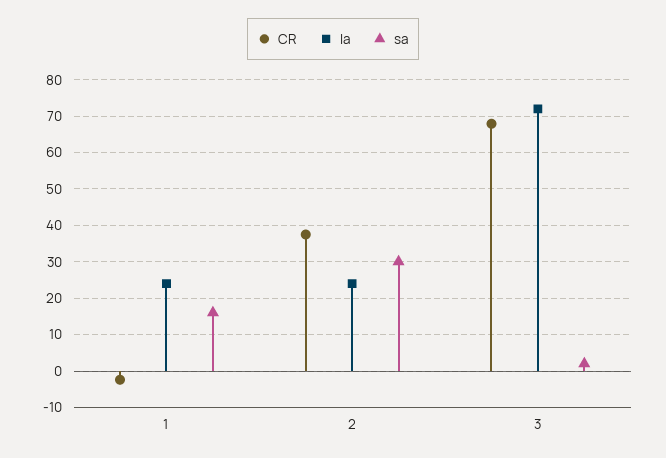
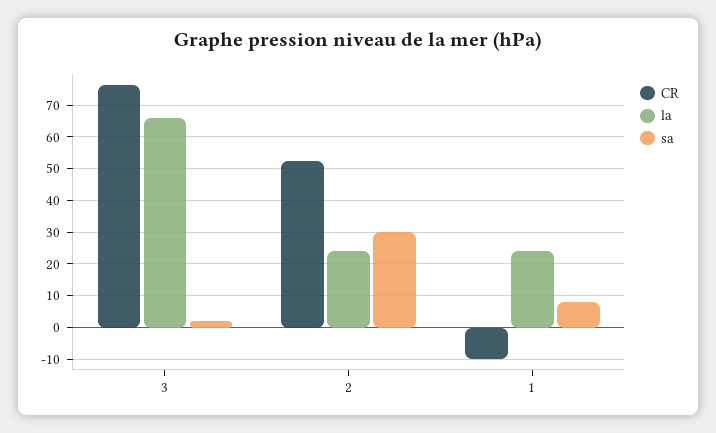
  {
    "CR": {
-     "1": -2,
+     "1": -10,
-     "2": 38,
+     "2": 52,
-     "3": 68
+     "3": 76
    },
    "la": {
      "1": 24,
      "2": 24,
-     "3": 72
+     "3": 66
    },
    "sa": {
-     "1": 16,
+     "1": 8,
      "2": 30,
      "3": 2
    }
  }

